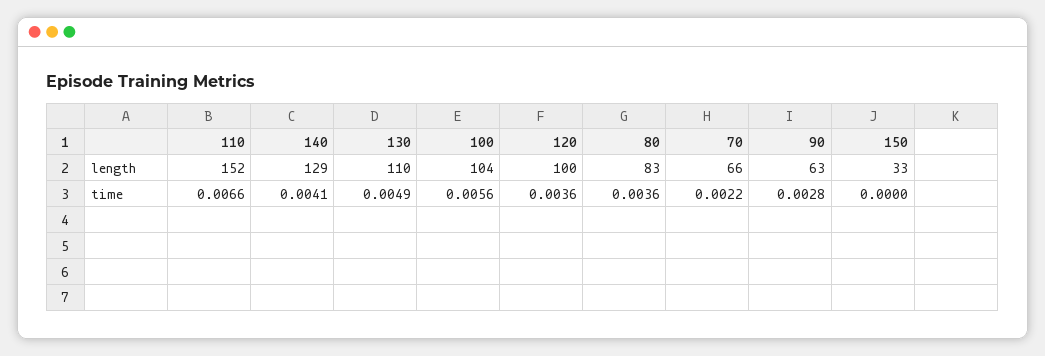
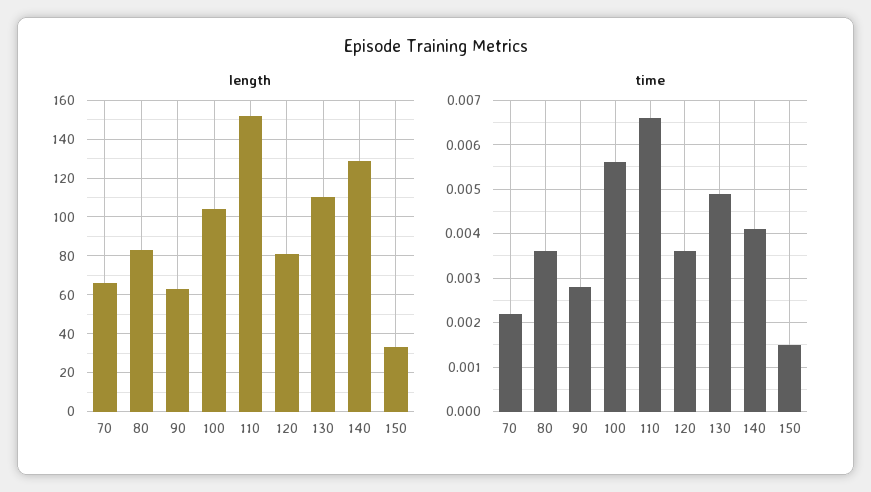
  {
    "length": {
      "110": 152,
      "140": 129,
      "130": 110,
      "100": 104,
-     "120": 100,
+     "120": 80,
      "80": 83,
      "70": 66,
      "90": 63,
      "150": 33
    },
    "time": {
      "110": 0.0066,
      "140": 0.0041,
      "130": 0.0049,
      "100": 0.0056,
      "120": 0.0036,
      "80": 0.0036,
      "70": 0.0022,
      "90": 0.0028,
-     "150": 0
+     "150": 0.0015
    }
  }

